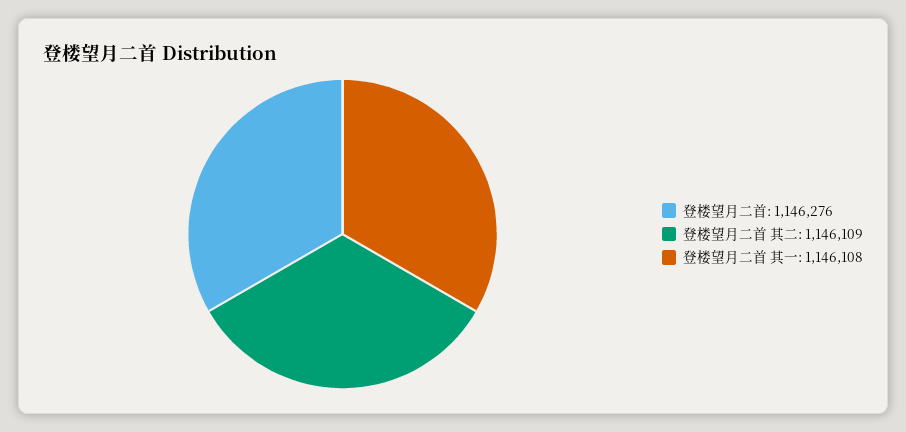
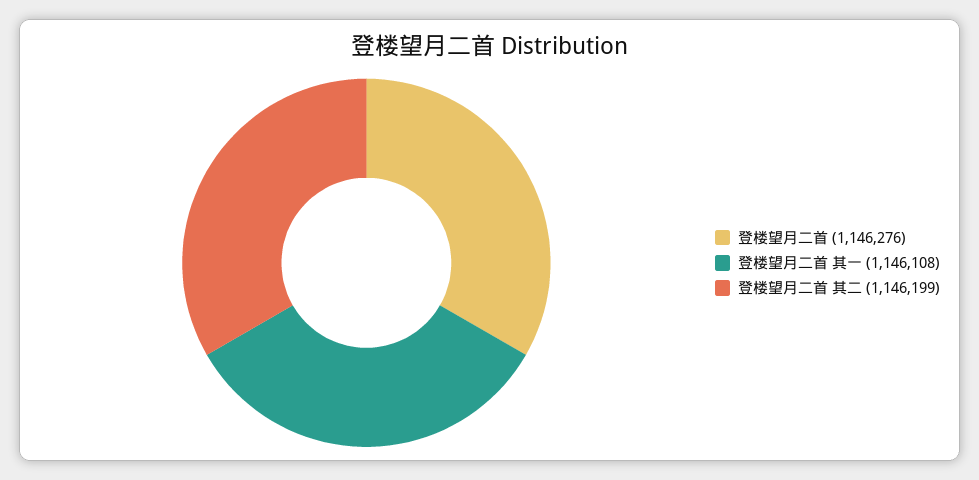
  {
    "登楼望月二首": 1146276,
-   "登楼望月二首 其二": 1146109,
+   "登楼望月二首 其二": 1146199,
    "登楼望月二首 其一": 1146108
  }

